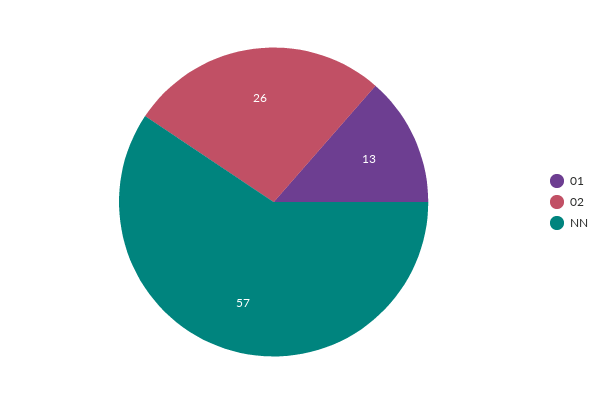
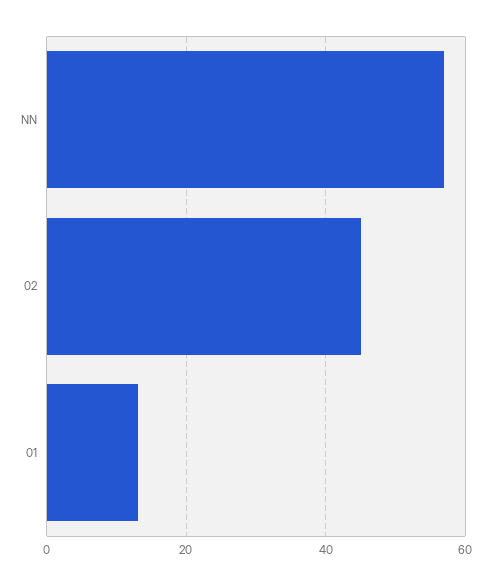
  {
    "01": 13,
-   "02": 26,
+   "02": 45,
    "NN": 57
  }

